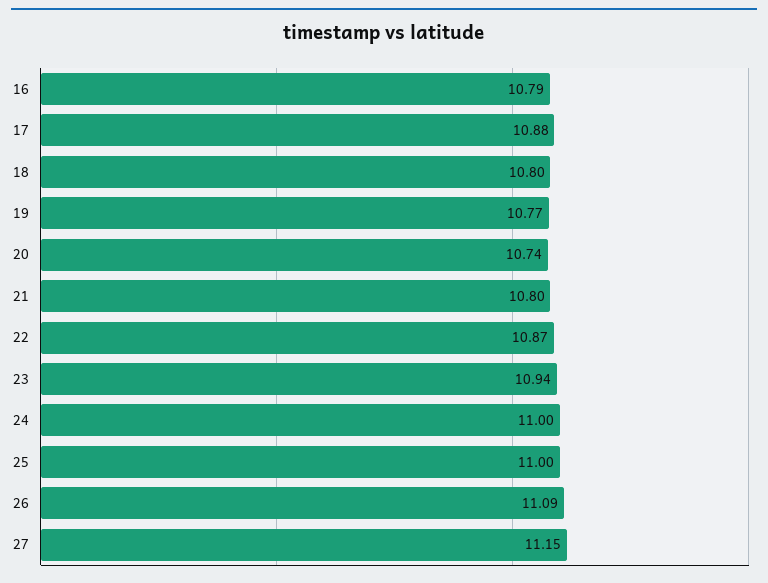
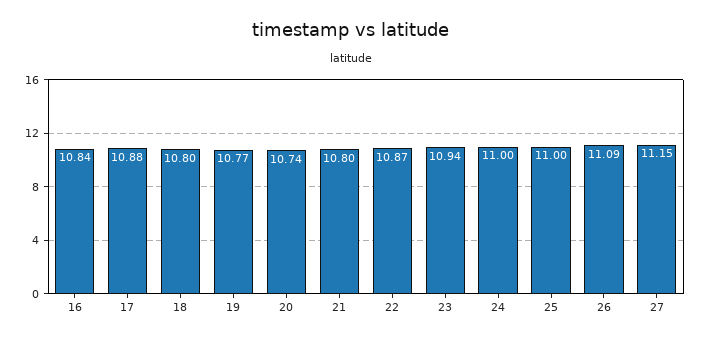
  {
-   "16": 10.79,
+   "16": 10.84,
    "17": 10.88,
    "18": 10.8,
    "19": 10.77,
    "20": 10.74,
    "21": 10.8,
    "22": 10.87,
    "23": 10.94,
    "24": 11,
    "25": 11,
    "26": 11.09,
    "27": 11.15
  }

